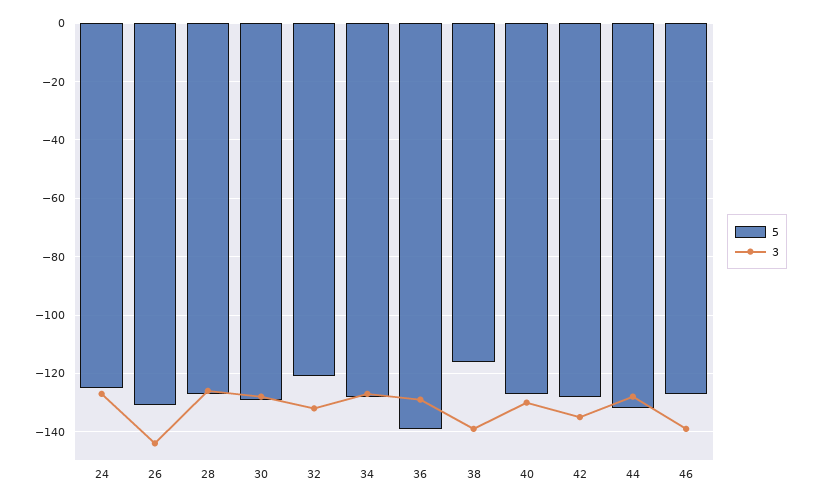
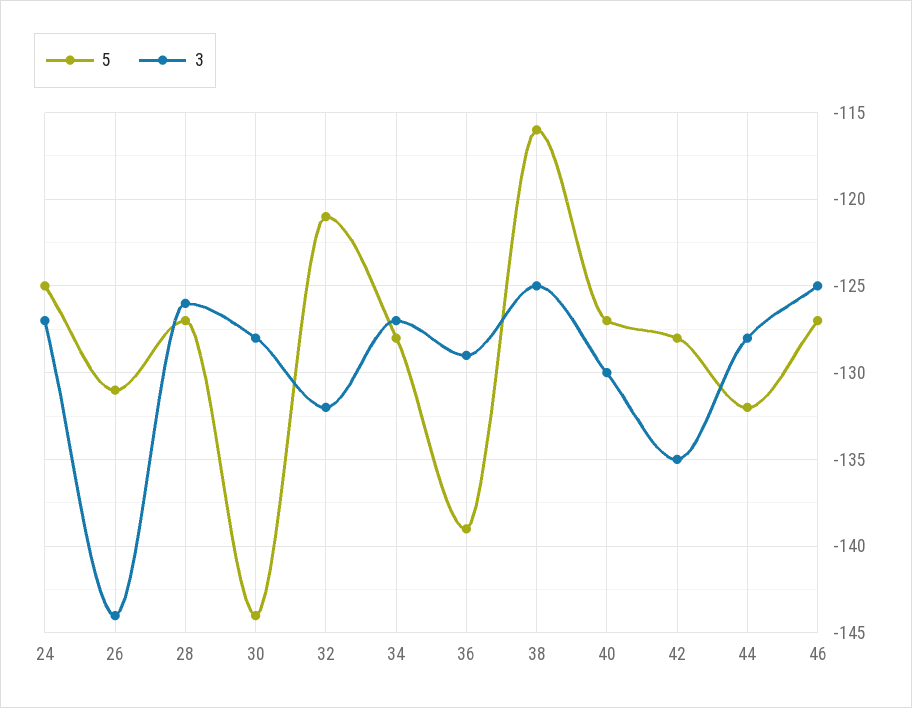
  {
    "5": {
      "24": -125,
      "26": -131,
      "28": -127,
-     "30": -130,
+     "30": -144,
      "32": -121,
      "34": -128,
      "36": -139,
      "38": -116,
      "40": -127,
      "42": -128,
      "44": -132,
      "46": -127
    },
    "3": {
      "24": -127,
      "26": -144,
      "28": -126,
      "30": -128,
      "32": -132,
      "34": -127,
      "36": -129,
-     "38": -140,
+     "38": -125,
      "40": -130,
      "42": -135,
      "44": -128,
-     "46": -140
+     "46": -125
    }
  }

